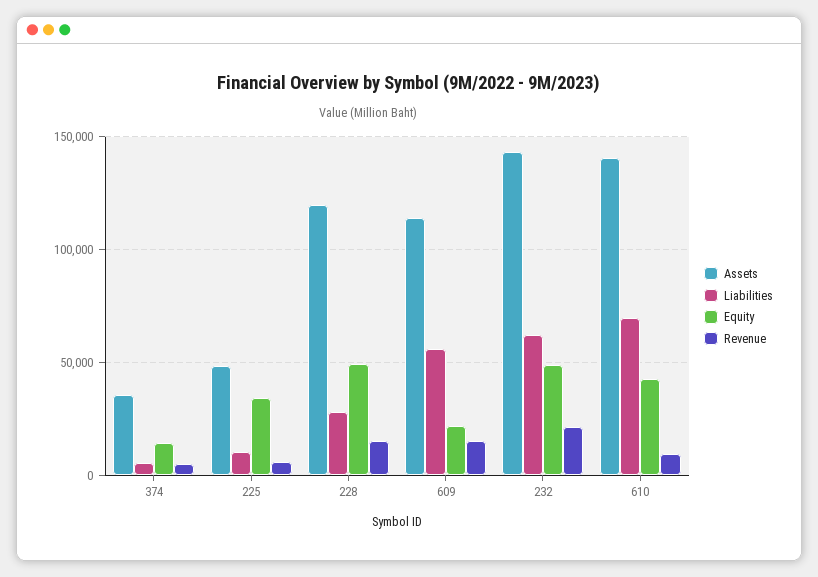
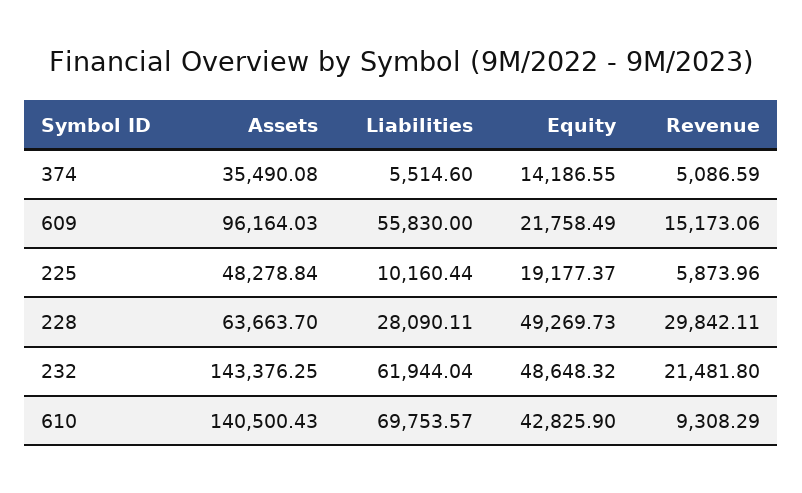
  {
    "Assets": {
      "374": 35490.08,
      "225": 48278.84,
-     "228": 120000,
+     "228": 63663.7,
-     "609": 115000,
+     "609": 96164.03,
      "232": 143376.25,
      "610": 140500.43
    },
    "Liabilities": {
      "374": 5514.6,
      "225": 10160.44,
      "228": 28090.11,
      "609": 55830,
      "232": 61944.04,
      "610": 69753.57
    },
    "Equity": {
      "374": 14186.55,
-     "225": 35000,
+     "225": 19177.37,
      "228": 49269.73,
      "609": 21758.49,
      "232": 48648.32,
      "610": 42825.9
    },
    "Revenue": {
      "374": 5086.59,
      "225": 5873.96,
-     "228": 15000,
+     "228": 29842.11,
      "609": 15173.06,
      "232": 21481.8,
      "610": 9308.29
    }
  }

